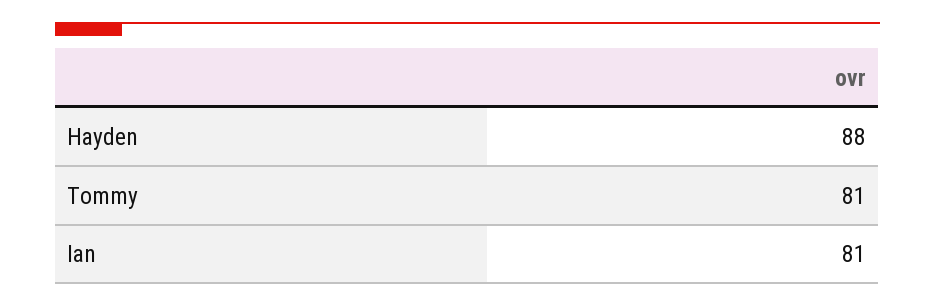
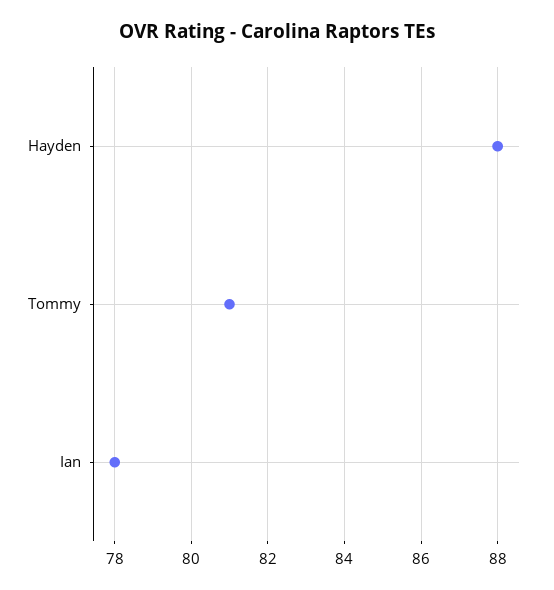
  {
    "Hayden": 88,
    "Tommy": 81,
-   "Ian": 81
+   "Ian": 78
  }

